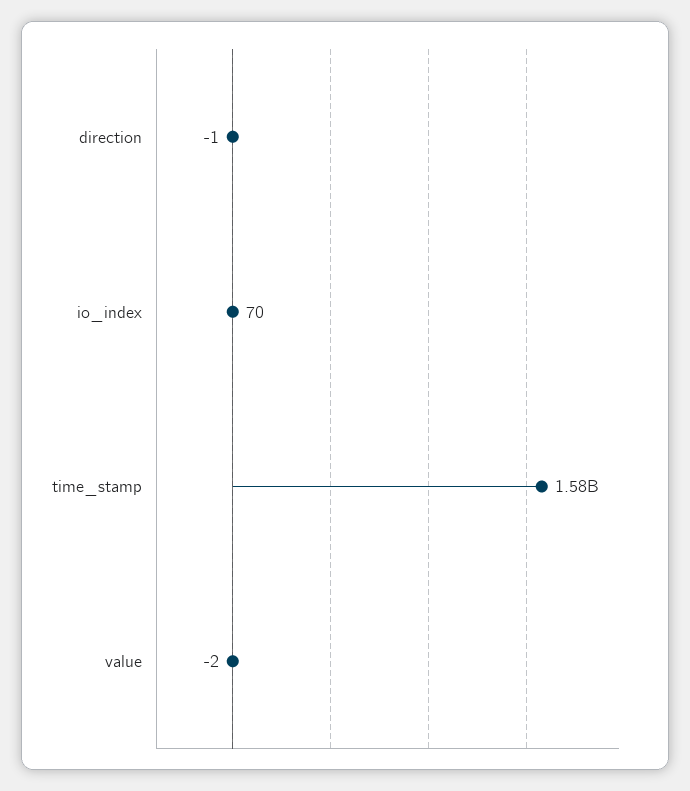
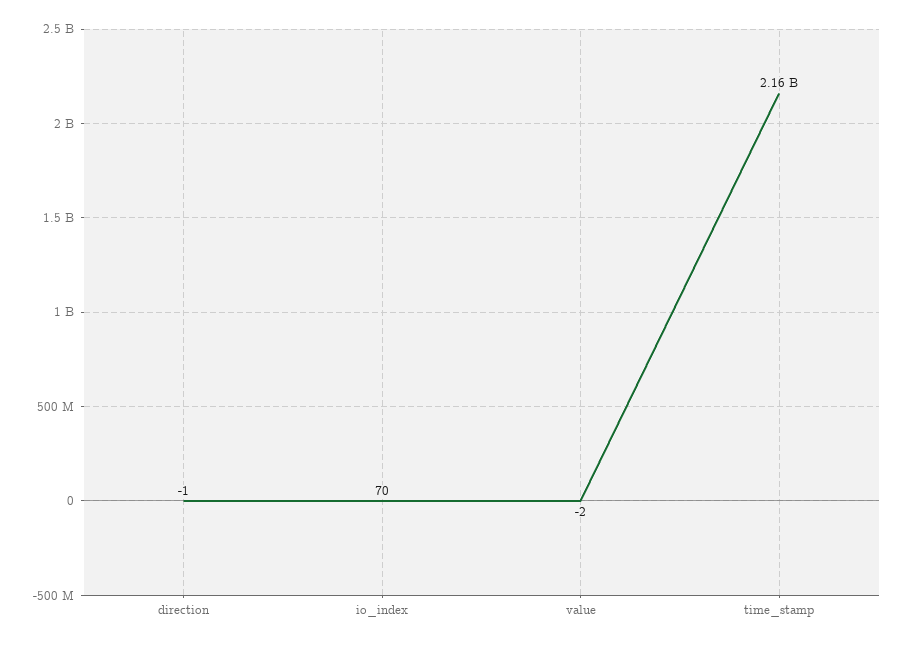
  {
    "direction": -1,
    "io_index": 70,
-   "time_stamp": 1580000000,
+   "time_stamp": 2160000000,
    "value": -2
  }

